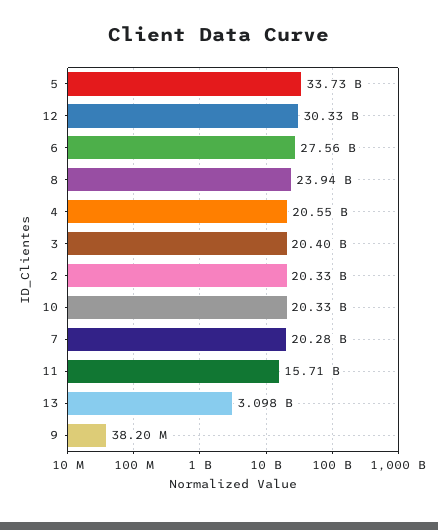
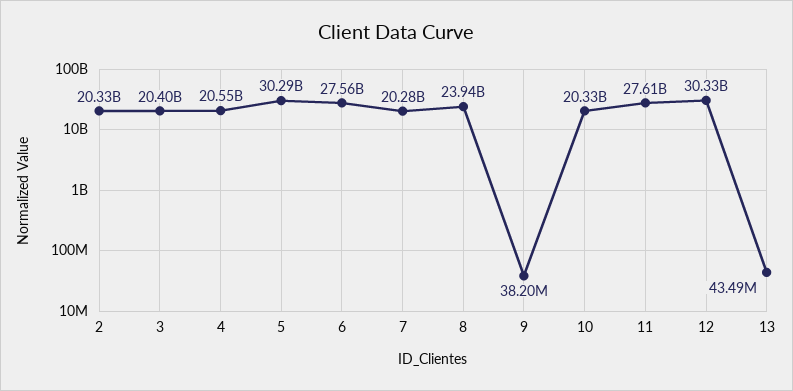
  {
-   "5": 33730000000,
+   "5": 30290000000,
    "12": 30330000000,
    "6": 27560000000,
    "8": 23940000000,
    "4": 20550000000,
    "3": 20400000000,
    "2": 20330000000,
    "10": 20330000000,
    "7": 20280000000,
-   "11": 15710000000,
+   "11": 27610000000,
-   "13": 3098000000,
+   "13": 43490000,
    "9": 38200000
  }

